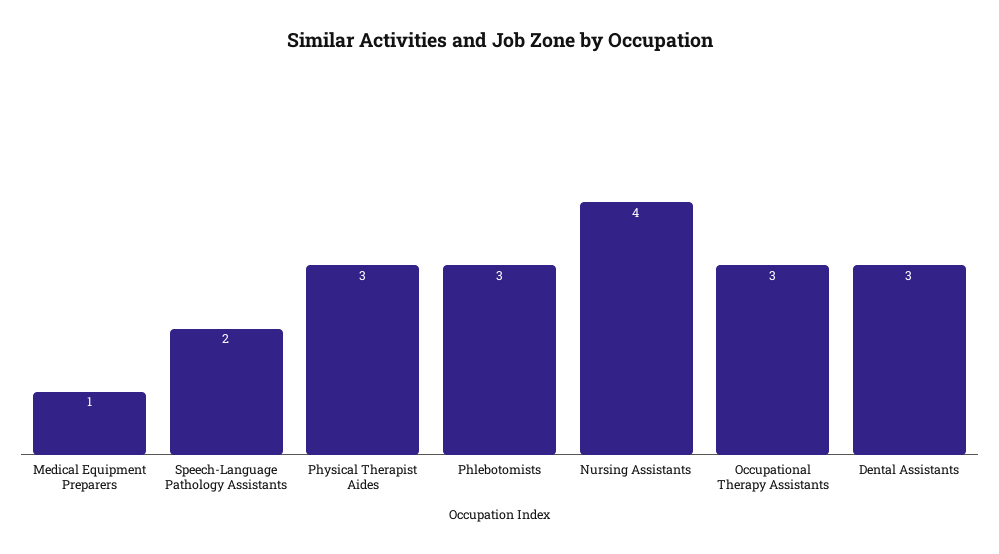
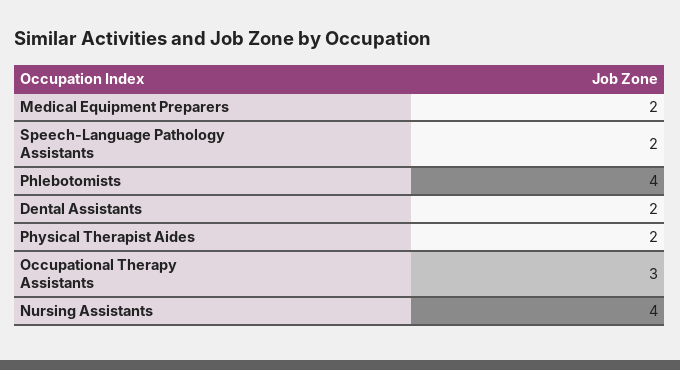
  {
-   "Medical Equipment Preparers": 1,
+   "Medical Equipment Preparers": 2,
    "Speech-Language Pathology Assistants": 2,
-   "Physical Therapist Aides": 3,
+   "Physical Therapist Aides": 2,
-   "Phlebotomists": 3,
+   "Phlebotomists": 4,
    "Nursing Assistants": 4,
    "Occupational Therapy Assistants": 3,
-   "Dental Assistants": 3
+   "Dental Assistants": 2
  }

